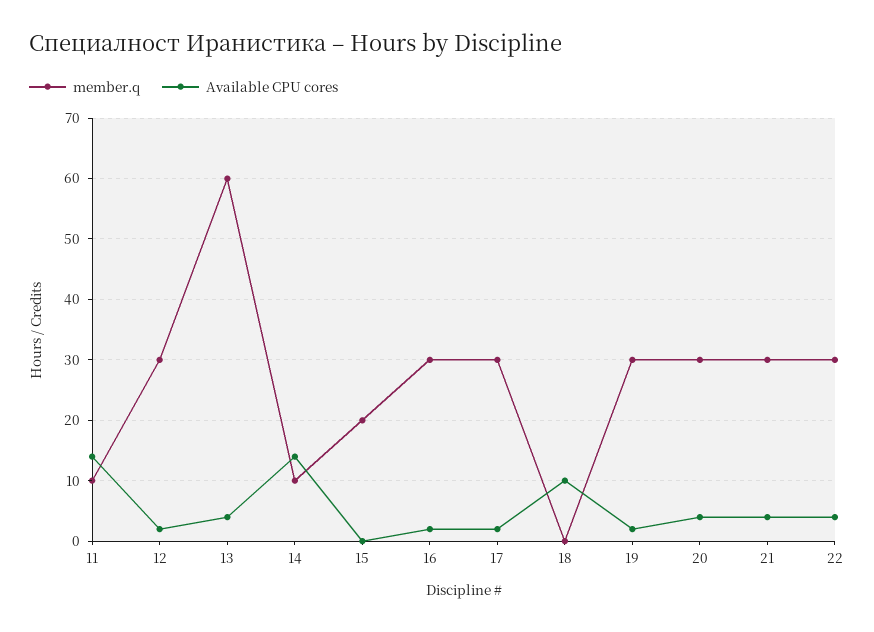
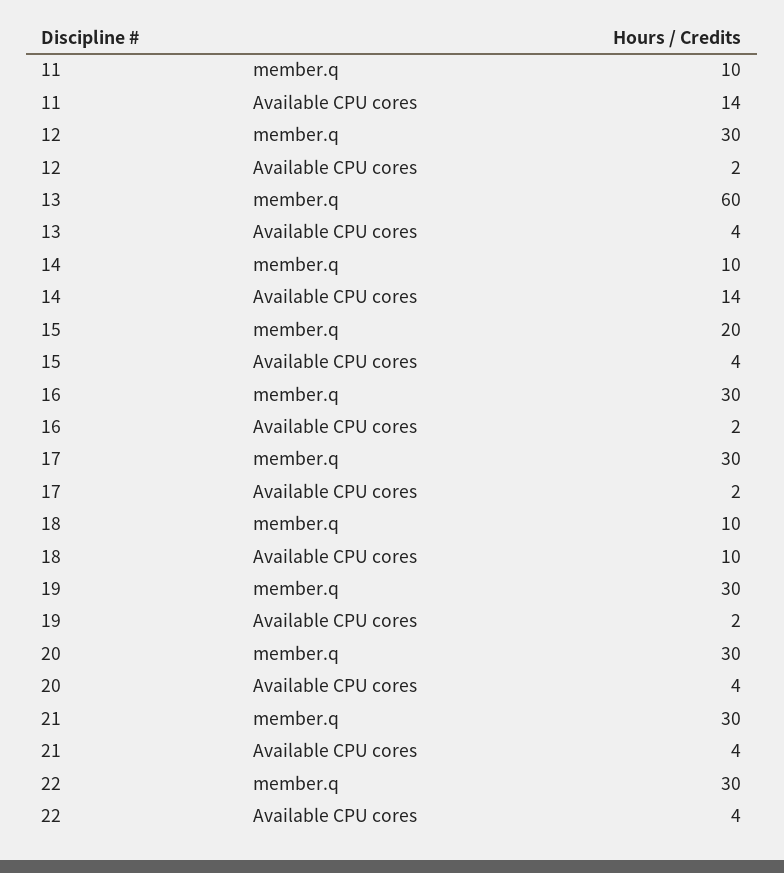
  {
    "member.q": {
      "11": 10,
      "12": 30,
      "13": 60,
      "14": 10,
      "15": 20,
      "16": 30,
      "17": 30,
-     "18": 0,
+     "18": 10,
      "19": 30,
      "20": 30,
      "21": 30,
      "22": 30
    },
    "Available CPU cores": {
      "11": 14,
      "12": 2,
      "13": 4,
      "14": 14,
-     "15": 0,
+     "15": 4,
      "16": 2,
      "17": 2,
      "18": 10,
      "19": 2,
      "20": 4,
      "21": 4,
      "22": 4
    }
  }

